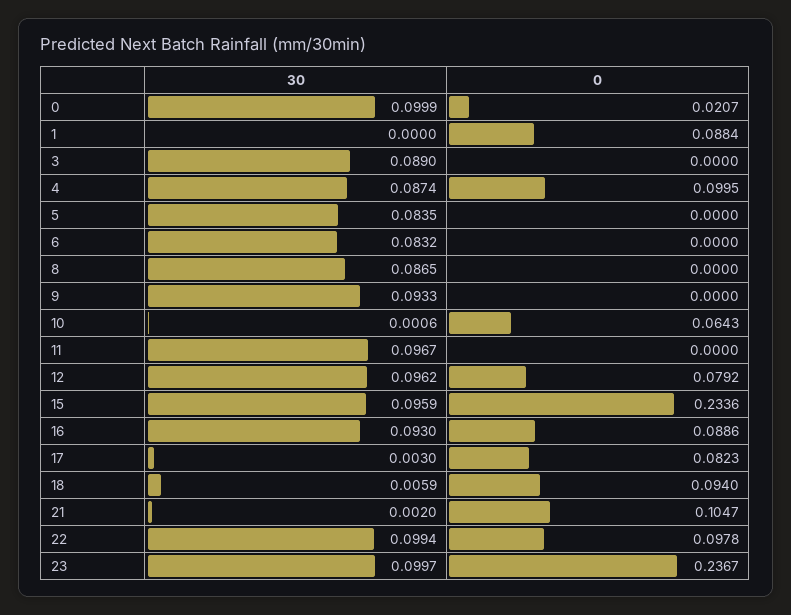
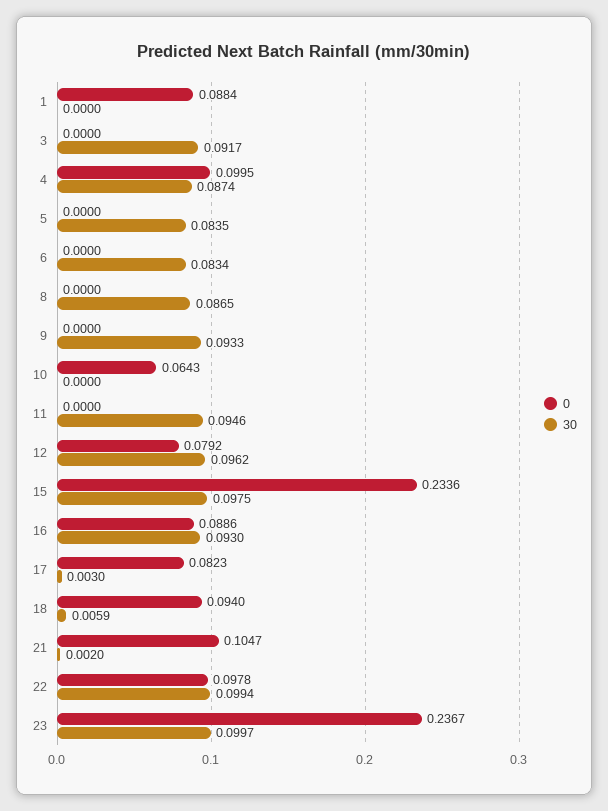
  {
    "30": {
-     "0": 0.0999,
      "1": 0,
-     "3": 0.089,
+     "3": 0.0917,
      "4": 0.0874,
      "5": 0.0835,
-     "6": 0.0832,
+     "6": 0.0834,
      "8": 0.0865,
      "9": 0.0933,
-     "10": 0.0006,
+     "10": 0,
-     "11": 0.0967,
+     "11": 0.0946,
      "12": 0.0962,
-     "15": 0.0959,
+     "15": 0.0975,
      "16": 0.093,
      "17": 0.003,
      "18": 0.0059,
      "21": 0.002,
      "22": 0.0994,
      "23": 0.0997
    },
    "0": {
-     "0": 0.0207,
      "1": 0.0884,
      "3": 0,
      "4": 0.0995,
      "5": 0,
      "6": 0,
      "8": 0,
      "9": 0,
      "10": 0.0643,
      "11": 0,
      "12": 0.0792,
      "15": 0.2336,
      "16": 0.0886,
      "17": 0.0823,
      "18": 0.094,
      "21": 0.1047,
      "22": 0.0978,
      "23": 0.2367
    }
  }

